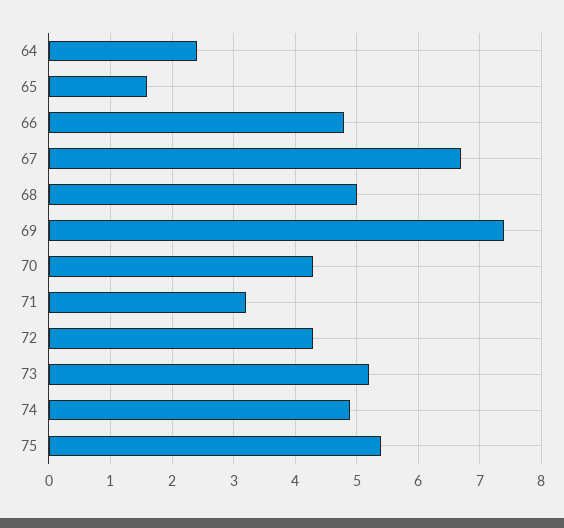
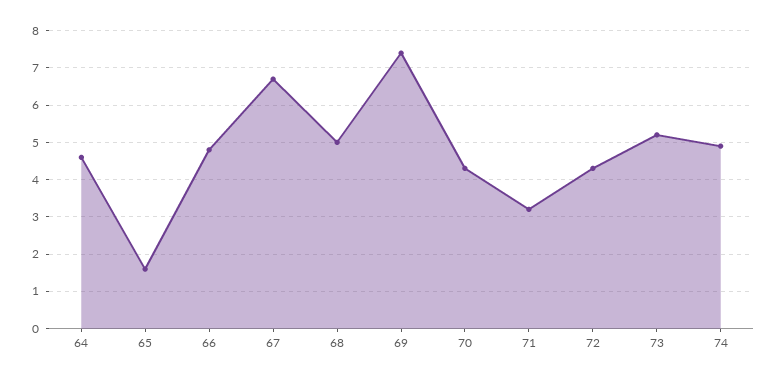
  {
-   "64": 2.4,
+   "64": 4.5,
    "65": 1.6,
    "66": 4.8,
    "67": 6.7,
    "68": 5,
    "69": 7.4,
    "70": 4.3,
    "71": 3.2,
    "72": 4.3,
    "73": 5.2,
-   "74": 4.9,
+   "74": 4.9
-   "75": 5.4
  }

